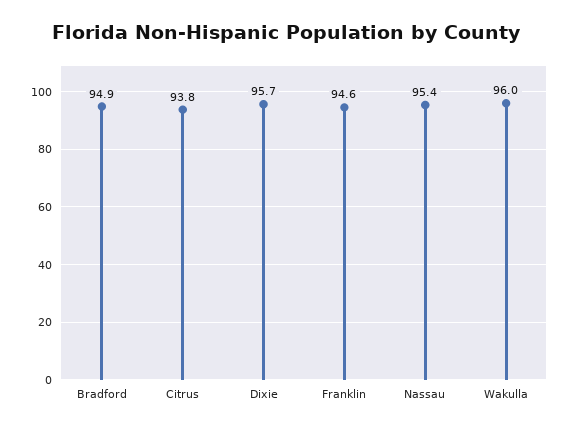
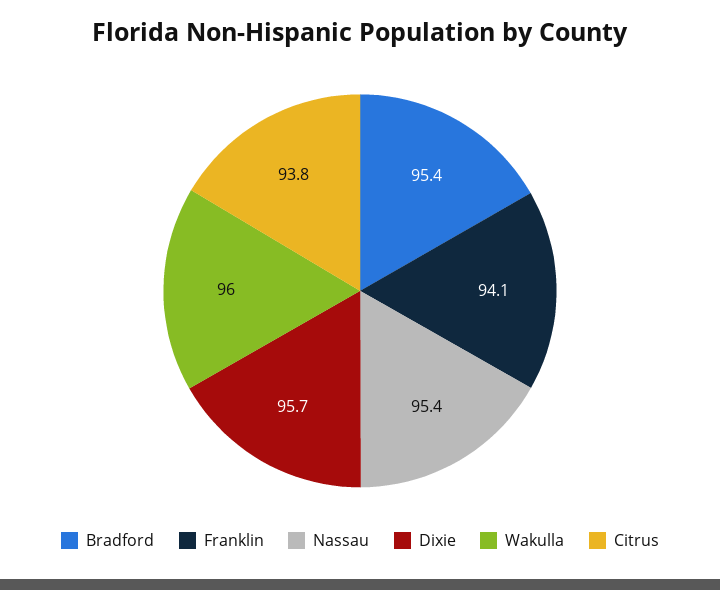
  {
-   "Bradford": 94.9,
+   "Bradford": 95.4,
    "Citrus": 93.8,
    "Dixie": 95.7,
-   "Franklin": 94.6,
+   "Franklin": 94.1,
    "Nassau": 95.4,
    "Wakulla": 96
  }

